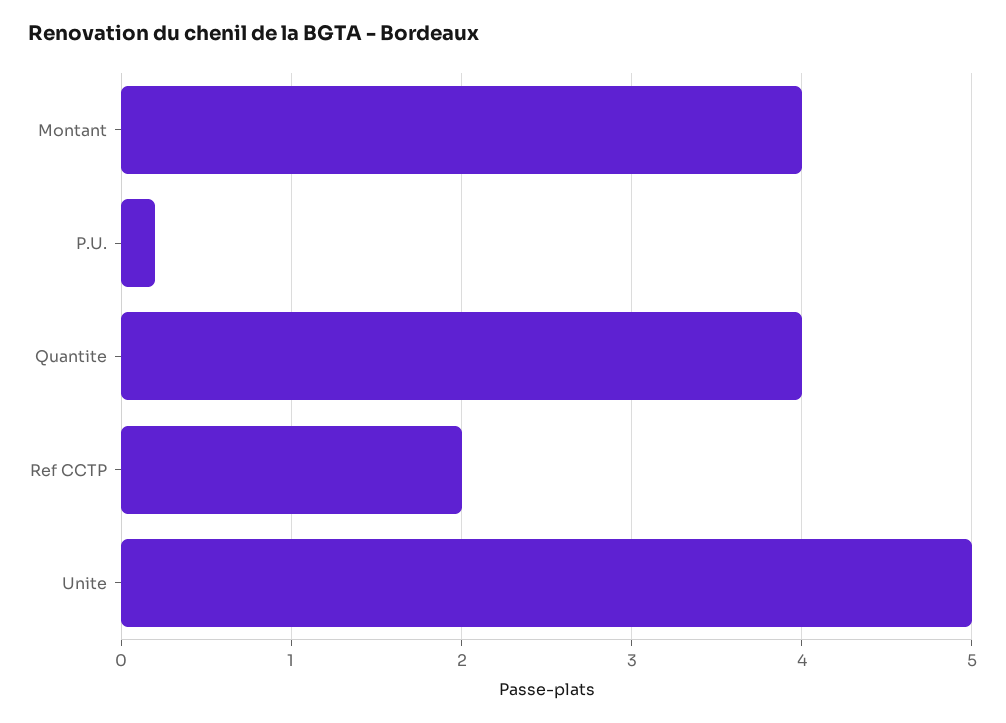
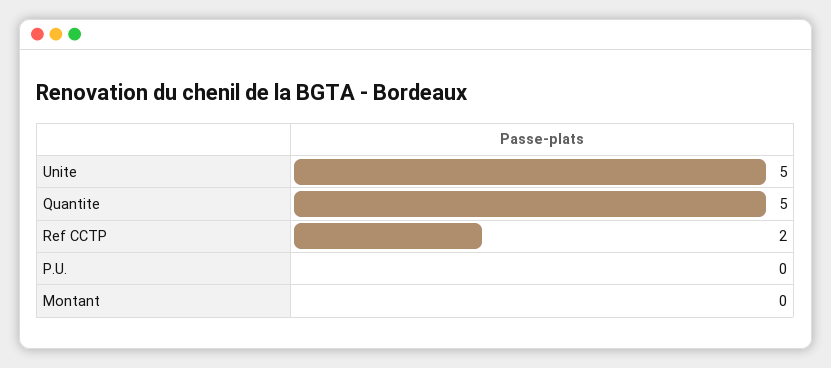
  {
-   "Montant": 4,
+   "Montant": 0,
-   "P.U.": 0.2,
+   "P.U.": 0,
-   "Quantite": 4,
+   "Quantite": 5,
    "Ref CCTP": 2,
    "Unite": 5
  }

